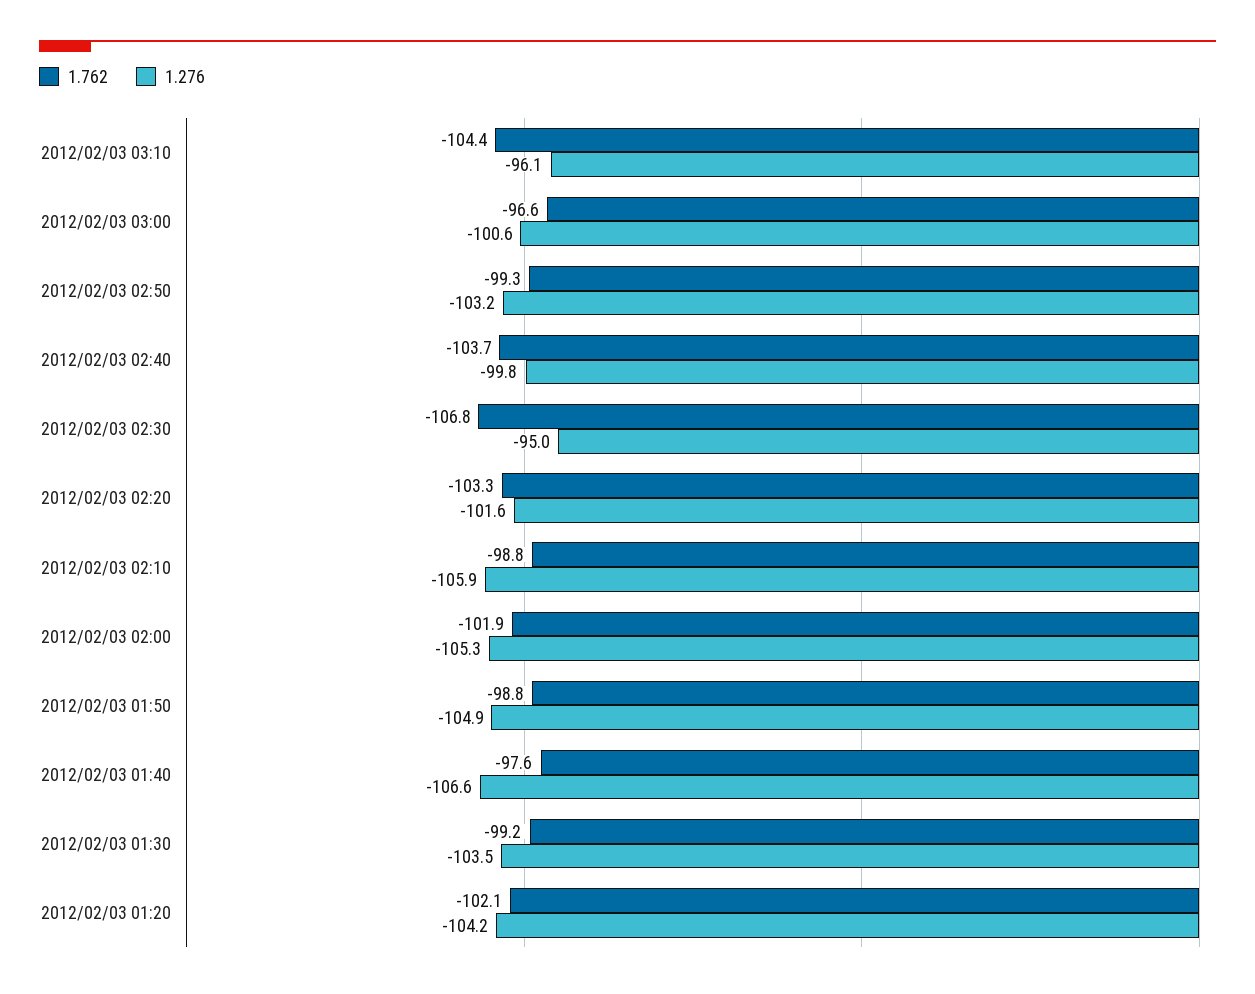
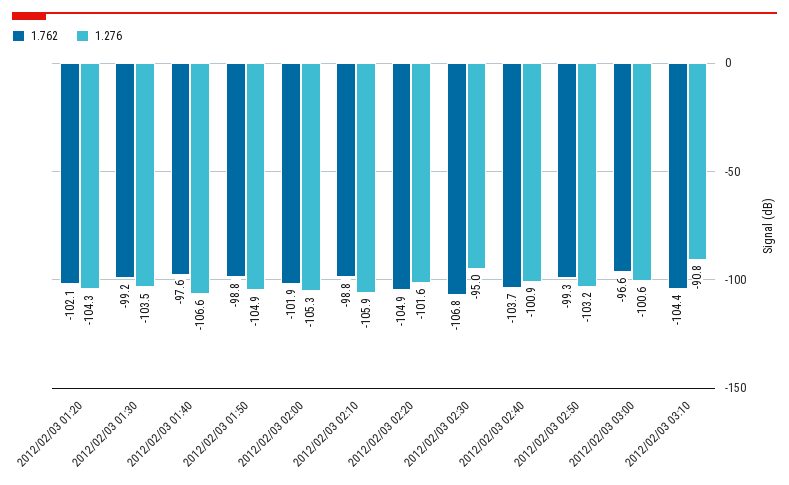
  {
    "1.762": {
      "2012/02/03 03:10": -104.4,
      "2012/02/03 03:00": -96.6,
      "2012/02/03 02:50": -99.3,
      "2012/02/03 02:40": -103.7,
      "2012/02/03 02:30": -106.8,
-     "2012/02/03 02:20": -103.3,
+     "2012/02/03 02:20": -104.9,
      "2012/02/03 02:10": -98.8,
      "2012/02/03 02:00": -101.9,
      "2012/02/03 01:50": -98.8,
      "2012/02/03 01:40": -97.6,
      "2012/02/03 01:30": -99.2,
      "2012/02/03 01:20": -102.1
    },
    "1.276": {
-     "2012/02/03 03:10": -96.1,
+     "2012/02/03 03:10": -90.8,
      "2012/02/03 03:00": -100.6,
      "2012/02/03 02:50": -103.2,
-     "2012/02/03 02:40": -99.8,
+     "2012/02/03 02:40": -100.9,
      "2012/02/03 02:30": -95,
      "2012/02/03 02:20": -101.6,
      "2012/02/03 02:10": -105.9,
      "2012/02/03 02:00": -105.3,
      "2012/02/03 01:50": -104.9,
      "2012/02/03 01:40": -106.6,
      "2012/02/03 01:30": -103.5,
-     "2012/02/03 01:20": -104.2
+     "2012/02/03 01:20": -104.3
    }
  }

